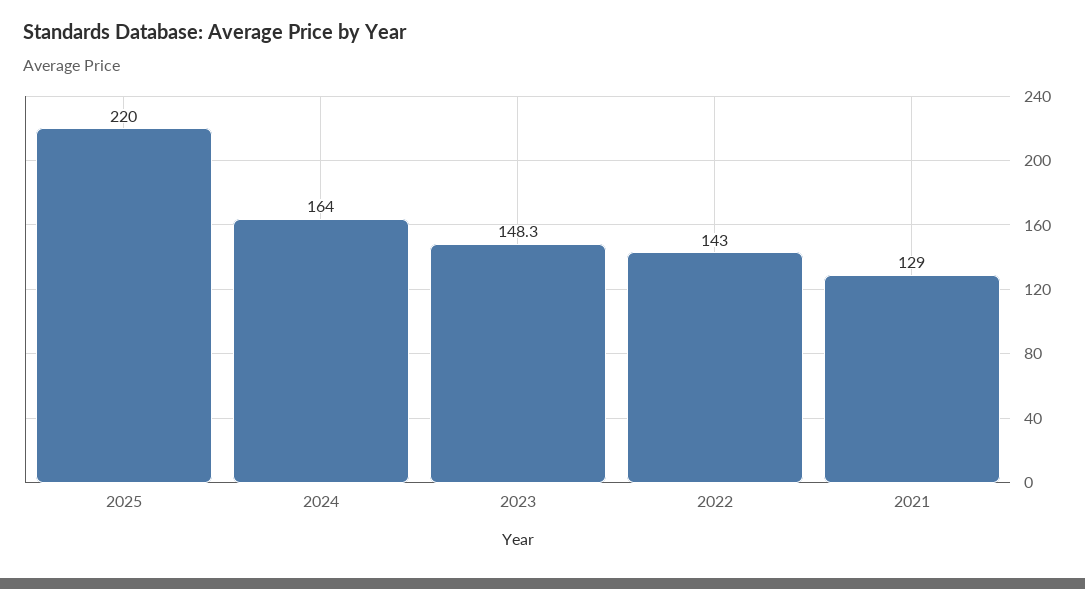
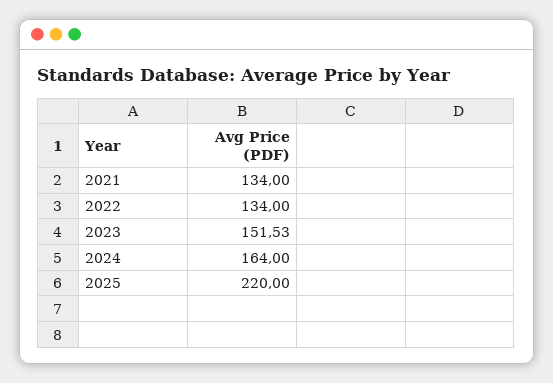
  {
    "2025": 220,
    "2024": 164,
-   "2023": 148.3,
+   "2023": 151.53,
-   "2022": 143,
+   "2022": 134,
-   "2021": 129
+   "2021": 134
  }

